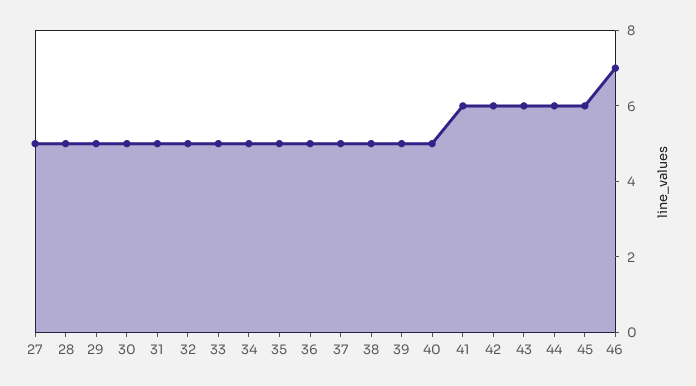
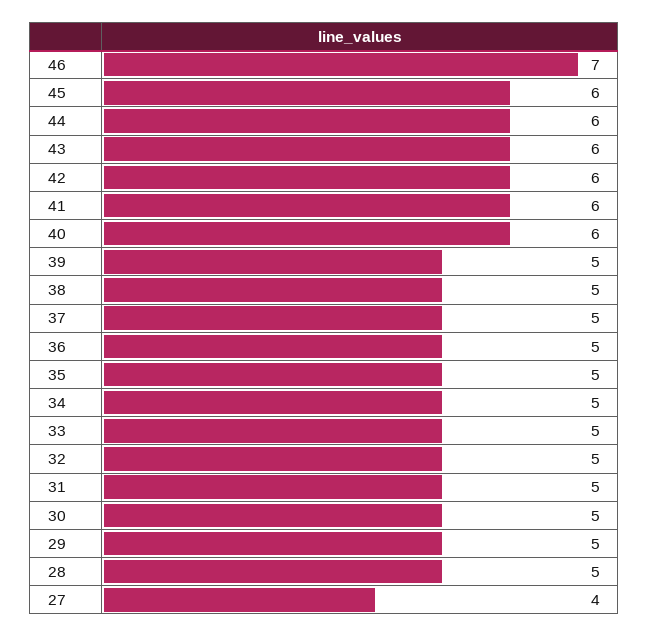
  {
-   "27": 5,
+   "27": 4,
    "28": 5,
    "29": 5,
    "30": 5,
    "31": 5,
    "32": 5,
    "33": 5,
    "34": 5,
    "35": 5,
    "36": 5,
    "37": 5,
    "38": 5,
    "39": 5,
-   "40": 5,
+   "40": 6,
    "41": 6,
    "42": 6,
    "43": 6,
    "44": 6,
    "45": 6,
    "46": 7
  }

